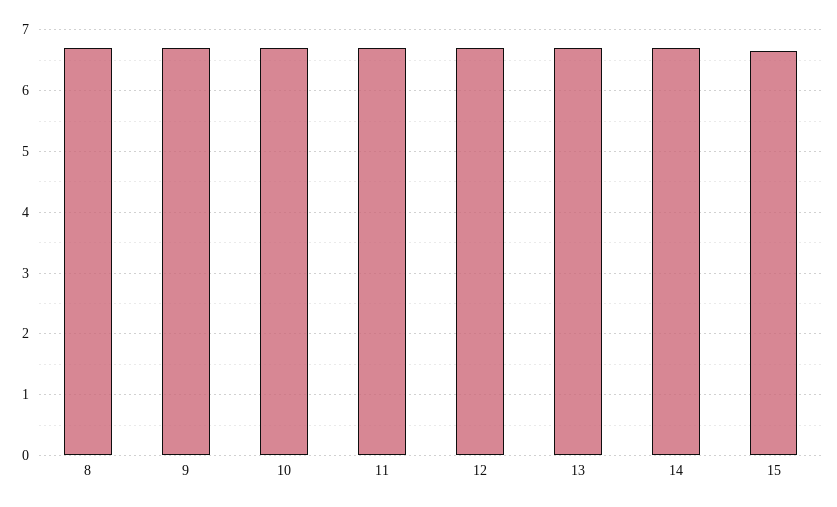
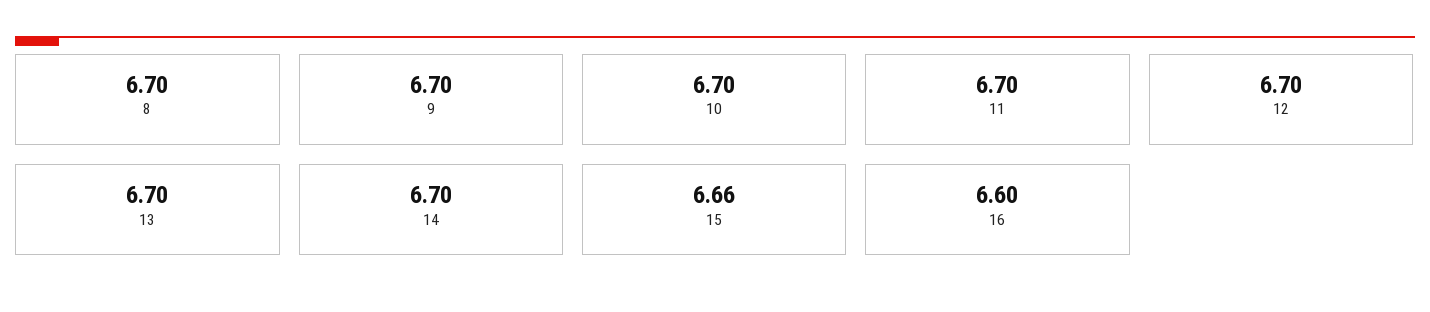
  {
    "8": 6.7,
    "9": 6.7,
    "10": 6.7,
    "11": 6.7,
    "12": 6.7,
    "13": 6.7,
    "14": 6.7,
-   "15": 6.66
+   "15": 6.66,
+   "16": 6.6
  }

